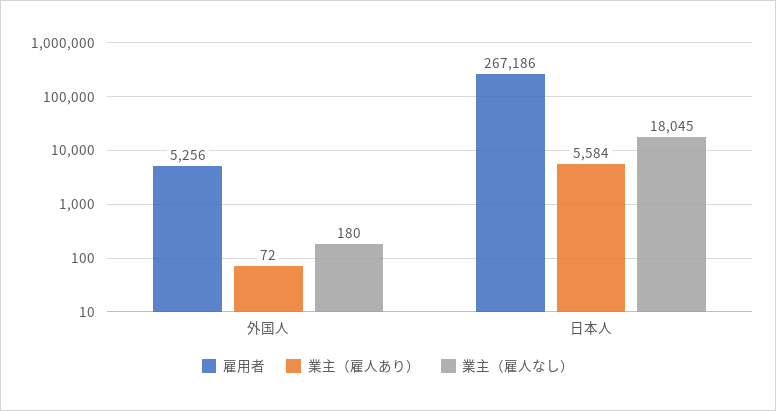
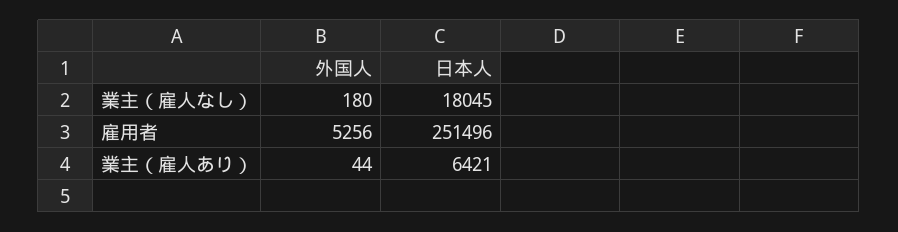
  {
    "雇用者": {
      "外国人": 5256,
-     "日本人": 267186
+     "日本人": 251496
    },
    "業主（雇人あり）": {
-     "外国人": 72,
+     "外国人": 44,
-     "日本人": 5584
+     "日本人": 6421
    },
    "業主（雇人なし）": {
      "外国人": 180,
      "日本人": 18045
    }
  }

